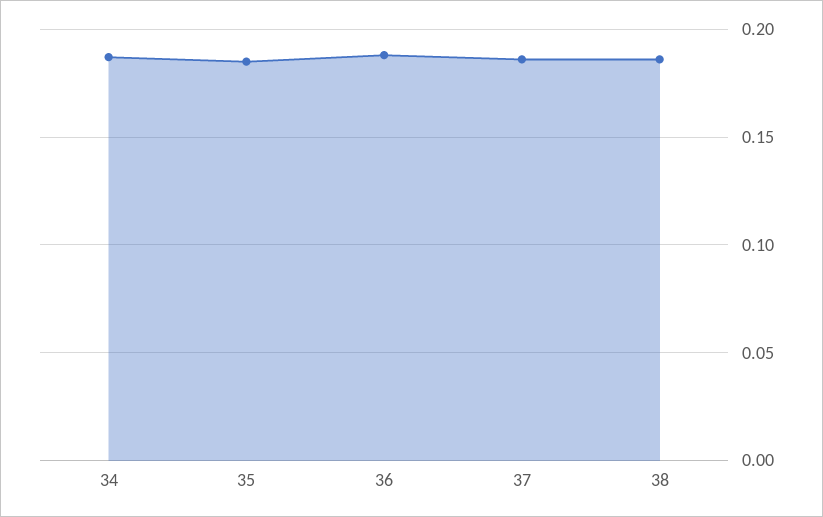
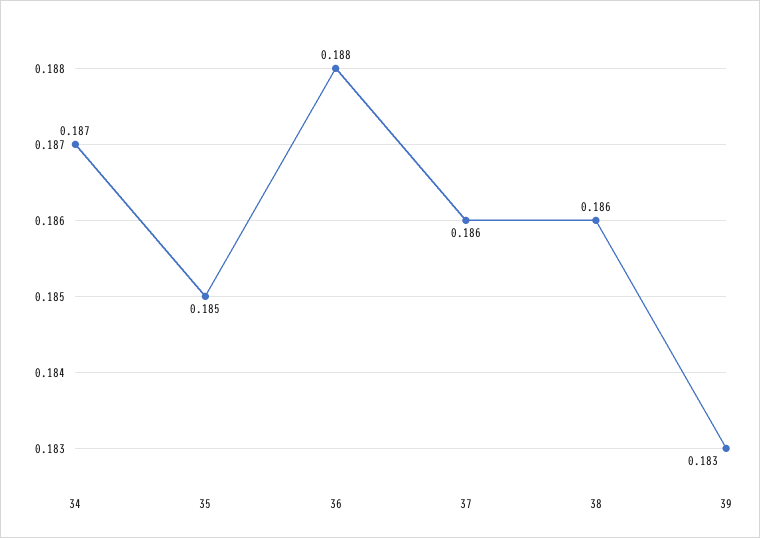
  {
    "34": 0.187,
    "35": 0.185,
    "36": 0.188,
    "37": 0.186,
-   "38": 0.186
+   "38": 0.186,
+   "39": 0.183
  }

